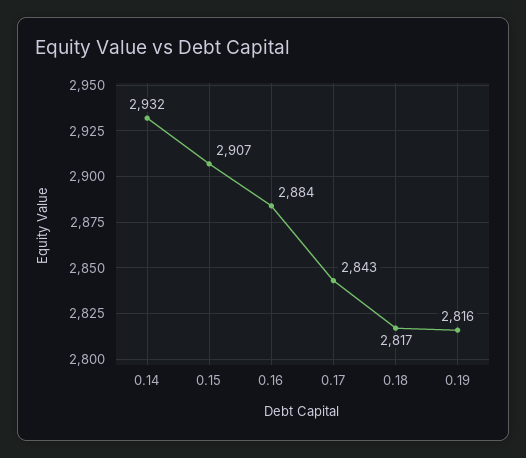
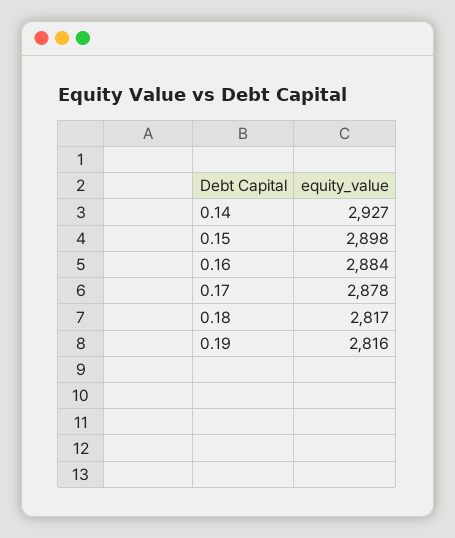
  {
-   "0.14": 2932,
+   "0.14": 2927,
-   "0.15": 2907,
+   "0.15": 2898,
    "0.16": 2884,
-   "0.17": 2843,
+   "0.17": 2878,
    "0.18": 2817,
    "0.19": 2816
  }

